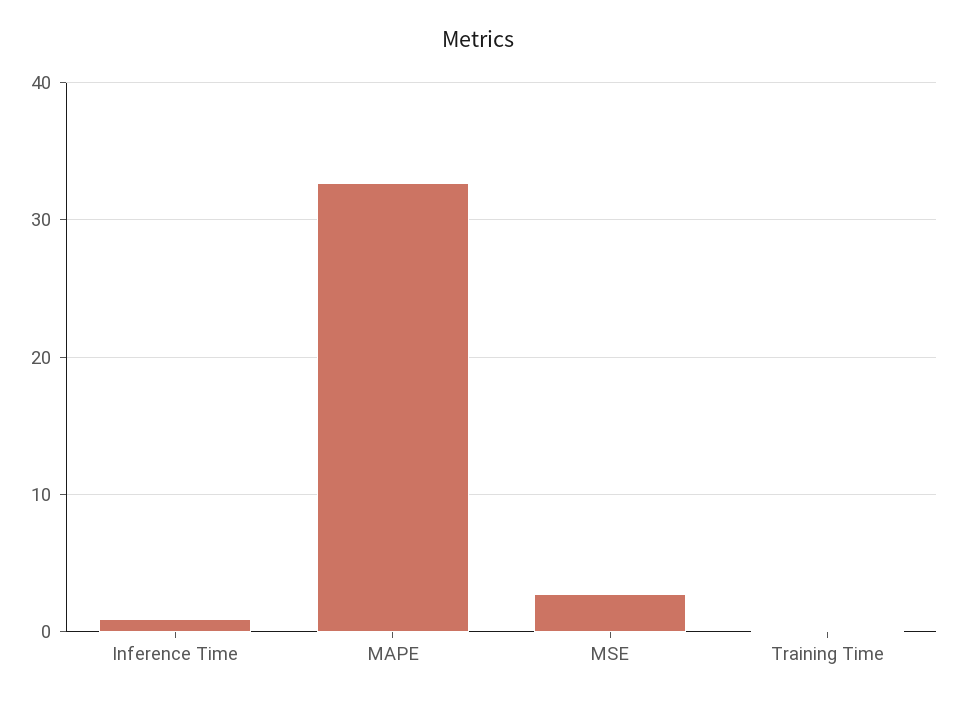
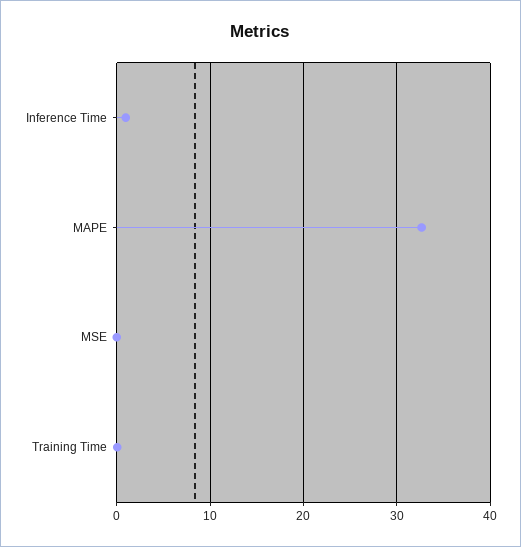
  {
    "Inference Time": 1,
    "MAPE": 33,
-   "MSE": 3,
+   "MSE": 0,
    "Training Time": 0
  }

